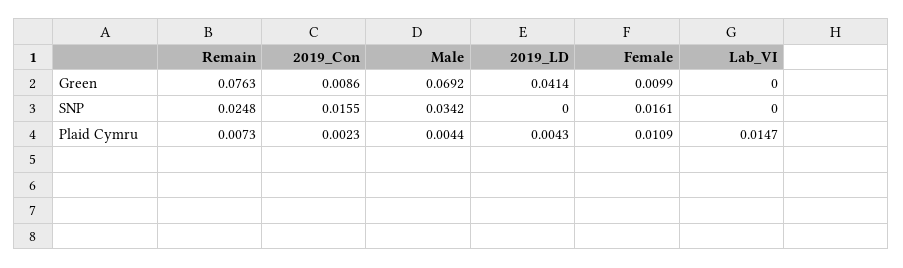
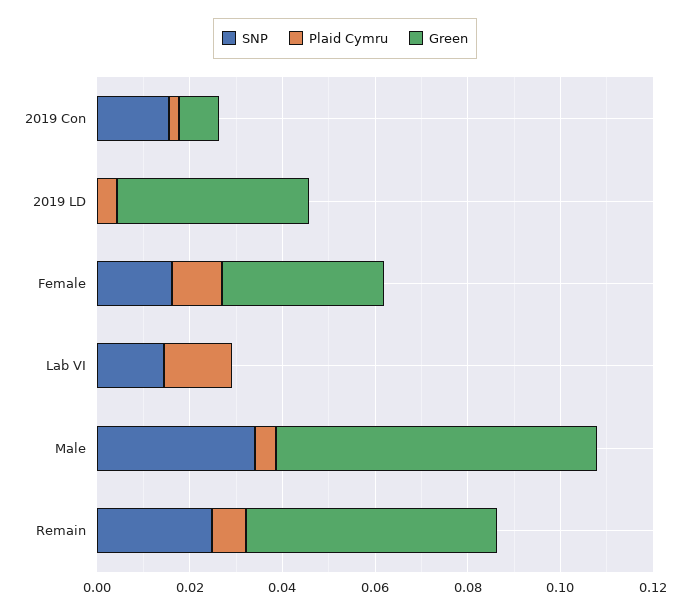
  {
    "Green": {
-     "Remain": 0.0763,
+     "Remain": 0.055,
      "2019_Con": 0.0086,
      "Male": 0.0692,
      "2019_LD": 0.0414,
-     "Female": 0.0099,
+     "Female": 0.035,
      "Lab_VI": 0
    },
    "SNP": {
      "Remain": 0.0248,
      "2019_Con": 0.0155,
      "Male": 0.0342,
      "2019_LD": 0,
      "Female": 0.0161,
-     "Lab_VI": 0
+     "Lab_VI": 0.015
    },
    "Plaid Cymru": {
      "Remain": 0.0073,
      "2019_Con": 0.0023,
      "Male": 0.0044,
      "2019_LD": 0.0043,
      "Female": 0.0109,
      "Lab_VI": 0.0147
    }
  }

